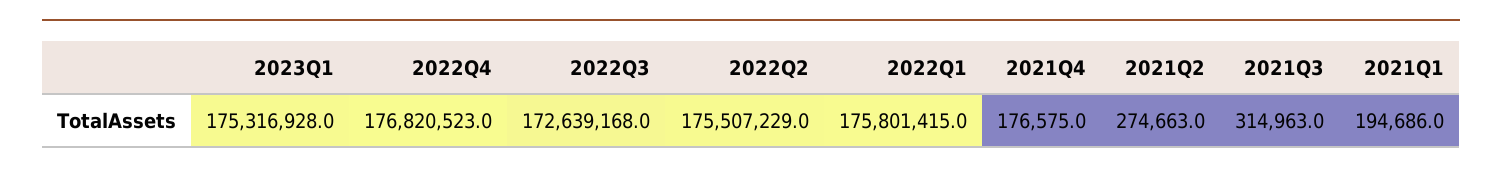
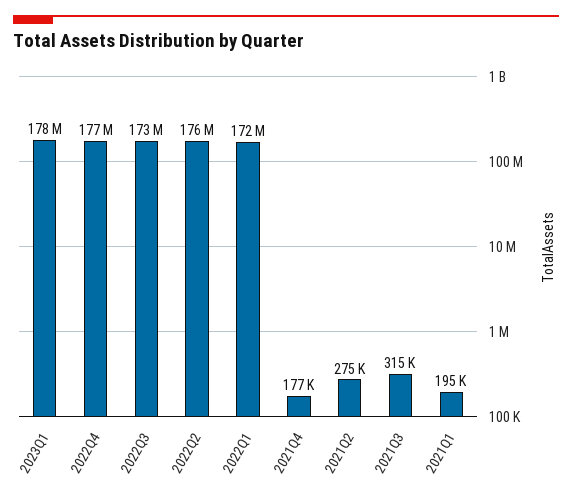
  {
-   "2023Q1": 175316928,
+   "2023Q1": 178000000,
    "2022Q4": 176820523,
    "2022Q3": 172639168,
    "2022Q2": 175507229,
-   "2022Q1": 175801415,
+   "2022Q1": 172000000,
    "2021Q4": 176575,
    "2021Q2": 274663,
    "2021Q3": 314963,
    "2021Q1": 194686
  }

